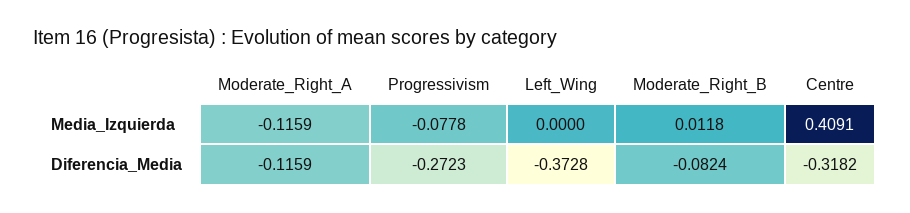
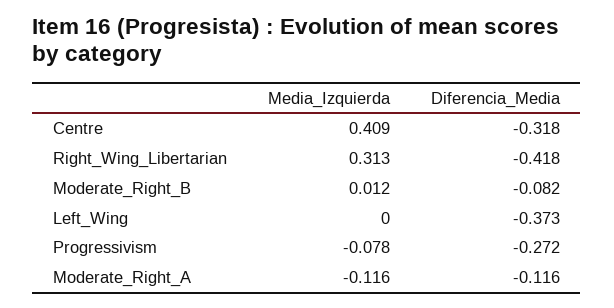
  {
    "Moderate_Right_A": {
      "Media_Izquierda": -0.1159,
      "Diferencia_Media": -0.1159
    },
    "Progressivism": {
      "Media_Izquierda": -0.0778,
      "Diferencia_Media": -0.2723
    },
    "Left_Wing": {
      "Media_Izquierda": 0,
      "Diferencia_Media": -0.3728
    },
    "Moderate_Right_B": {
      "Media_Izquierda": 0.0118,
      "Diferencia_Media": -0.0824
    },
    "Centre": {
      "Media_Izquierda": 0.4091,
      "Diferencia_Media": -0.3182
-   }
+   },
+   "Right_Wing_Libertarian": {
+     "Media_Izquierda": 0.313,
+     "Diferencia_Media": -0.418
+   }
  }

